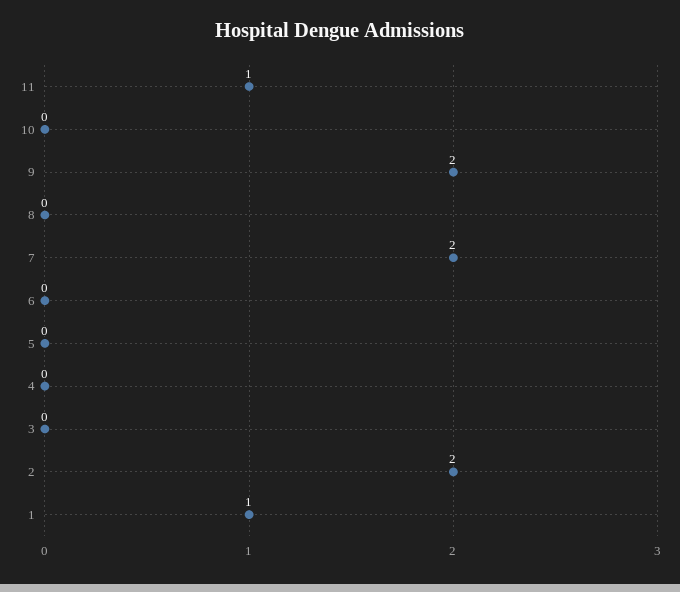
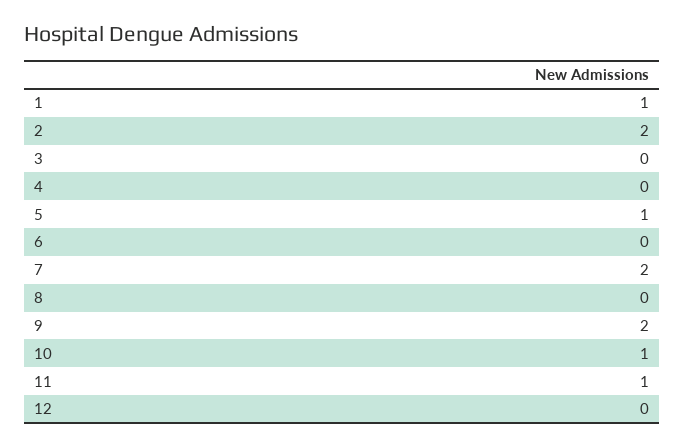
  {
    "11": 1,
-   "10": 0,
+   "10": 1,
    "9": 2,
    "8": 0,
    "7": 2,
    "6": 0,
-   "5": 0,
+   "5": 1,
    "4": 0,
    "3": 0,
    "2": 2,
-   "1": 1
+   "1": 1,
+   "12": 0
  }

